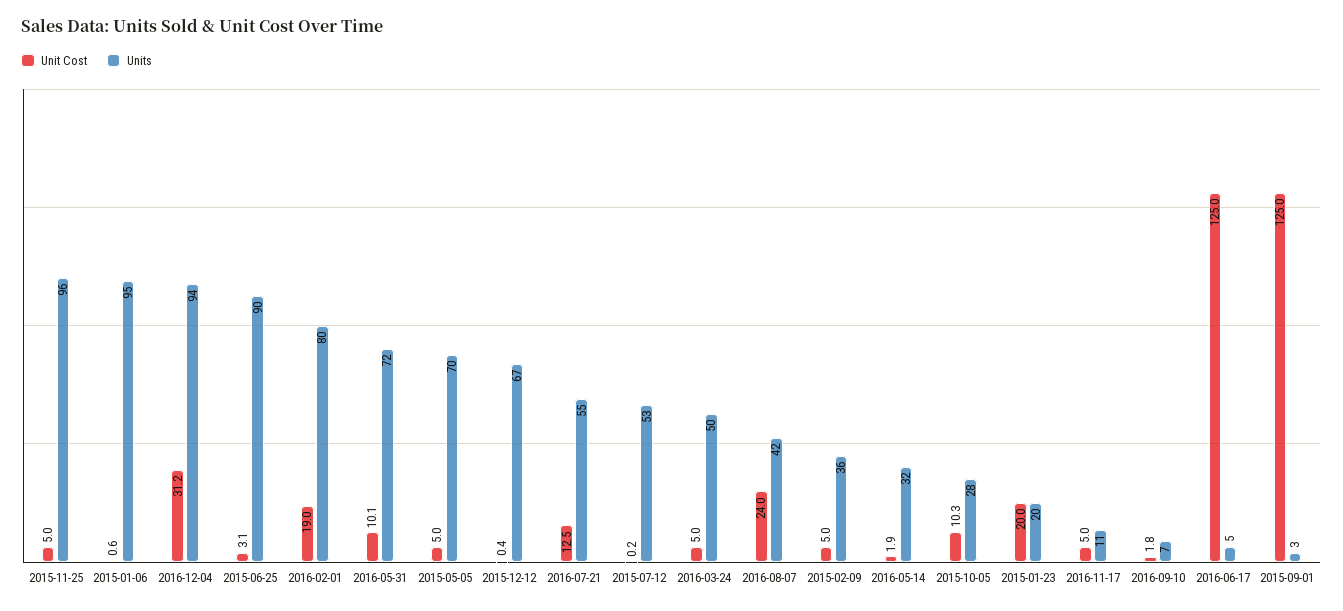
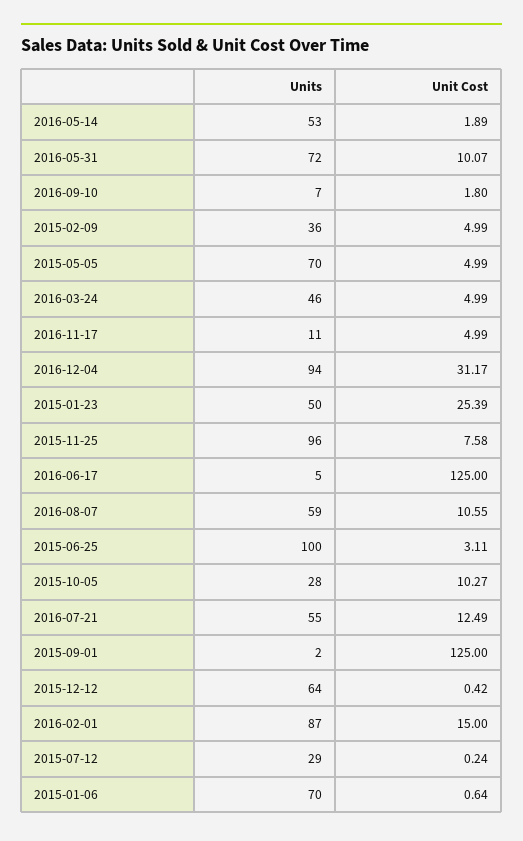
  {
    "Unit Cost": {
-     "2015-11-25": 5,
+     "2015-11-25": 7.58,
      "2015-01-06": 0.64,
      "2016-12-04": 31.17,
      "2015-06-25": 3.11,
-     "2016-02-01": 19,
+     "2016-02-01": 15,
      "2016-05-31": 10.07,
      "2015-05-05": 4.99,
      "2015-12-12": 0.42,
      "2016-07-21": 12.49,
      "2015-07-12": 0.24,
      "2016-03-24": 4.99,
-     "2016-08-07": 24,
+     "2016-08-07": 10.55,
      "2015-02-09": 4.99,
      "2016-05-14": 1.89,
      "2015-10-05": 10.27,
-     "2015-01-23": 20,
+     "2015-01-23": 25.39,
      "2016-11-17": 4.99,
      "2016-09-10": 1.8,
      "2016-06-17": 125,
      "2015-09-01": 125
    },
    "Units": {
      "2015-11-25": 96,
-     "2015-01-06": 95,
+     "2015-01-06": 70,
      "2016-12-04": 94,
-     "2015-06-25": 90,
+     "2015-06-25": 100,
-     "2016-02-01": 80,
+     "2016-02-01": 87,
      "2016-05-31": 72,
      "2015-05-05": 70,
-     "2015-12-12": 67,
+     "2015-12-12": 64,
      "2016-07-21": 55,
-     "2015-07-12": 53,
+     "2015-07-12": 29,
-     "2016-03-24": 50,
+     "2016-03-24": 46,
-     "2016-08-07": 42,
+     "2016-08-07": 59,
      "2015-02-09": 36,
-     "2016-05-14": 32,
+     "2016-05-14": 53,
      "2015-10-05": 28,
-     "2015-01-23": 20,
+     "2015-01-23": 50,
      "2016-11-17": 11,
      "2016-09-10": 7,
      "2016-06-17": 5,
-     "2015-09-01": 3
+     "2015-09-01": 2
    }
  }

